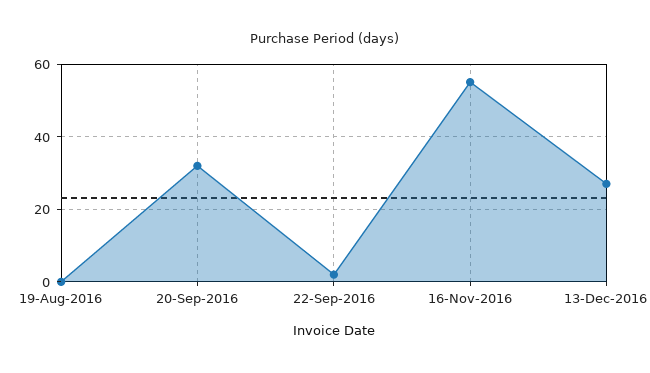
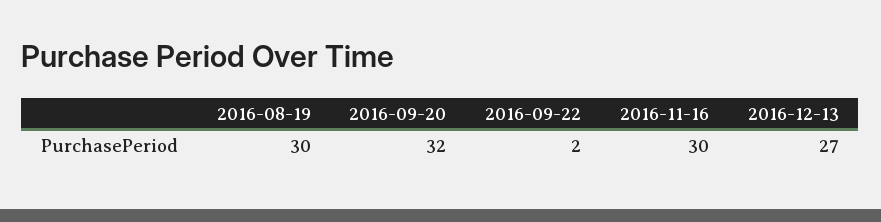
  {
-   "19-Aug-2016": 0,
+   "19-Aug-2016": 30,
    "20-Sep-2016": 32,
    "22-Sep-2016": 2,
-   "16-Nov-2016": 55,
+   "16-Nov-2016": 30,
    "13-Dec-2016": 27
  }

